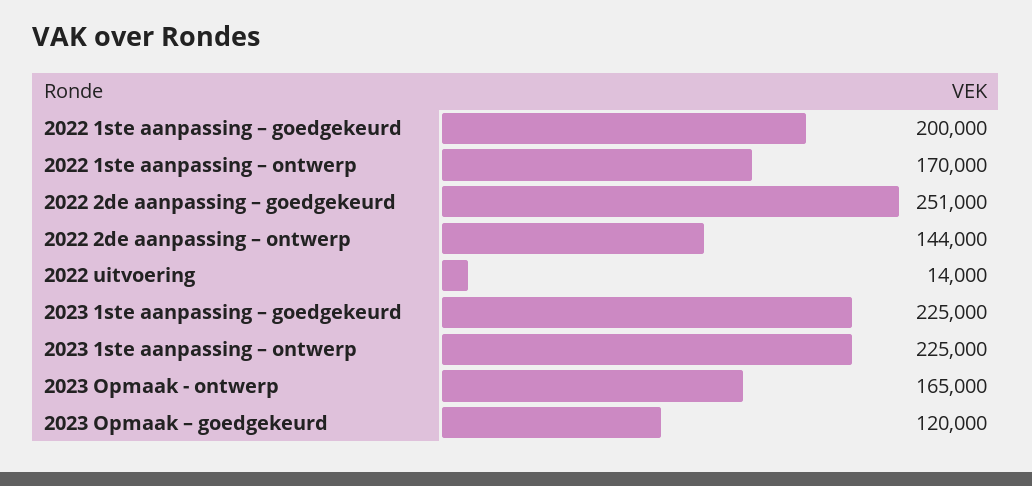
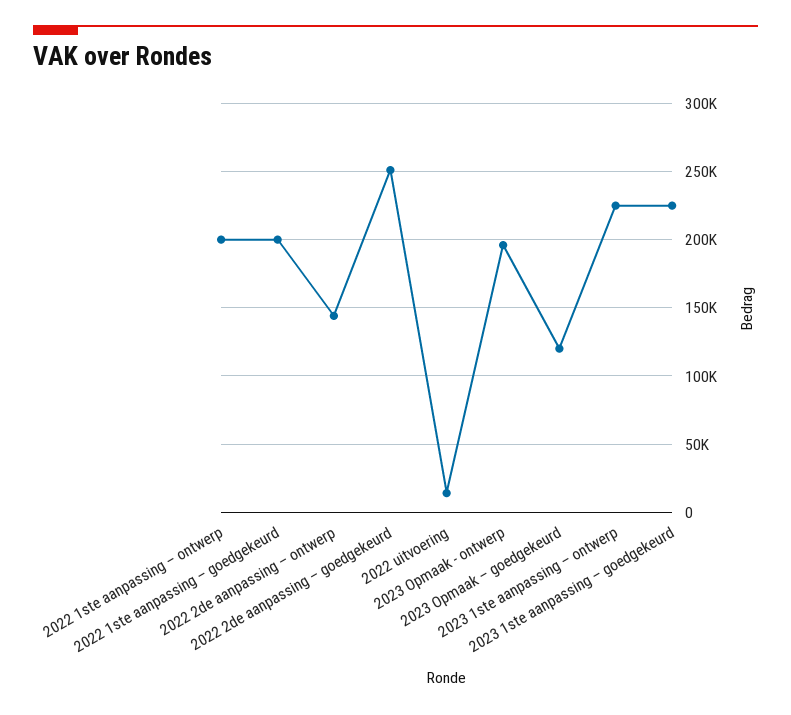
  {
    "2022 1ste aanpassing – goedgekeurd": 200000,
-   "2022 1ste aanpassing – ontwerp": 170000,
+   "2022 1ste aanpassing – ontwerp": 200000,
    "2022 2de aanpassing – goedgekeurd": 251000,
    "2022 2de aanpassing – ontwerp": 144000,
    "2022 uitvoering": 14000,
    "2023 1ste aanpassing – goedgekeurd": 225000,
    "2023 1ste aanpassing – ontwerp": 225000,
-   "2023 Opmaak - ontwerp": 165000,
+   "2023 Opmaak - ontwerp": 195000,
    "2023 Opmaak – goedgekeurd": 120000
  }

